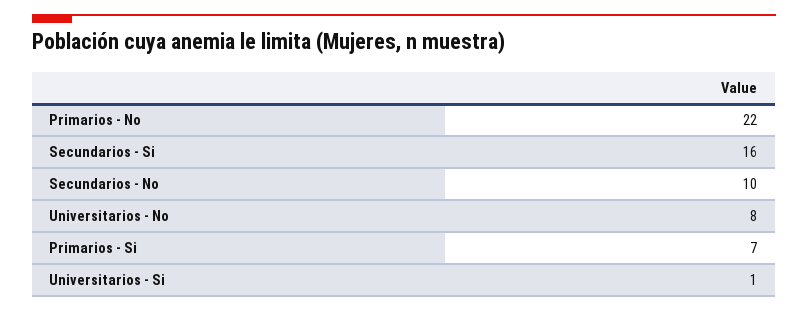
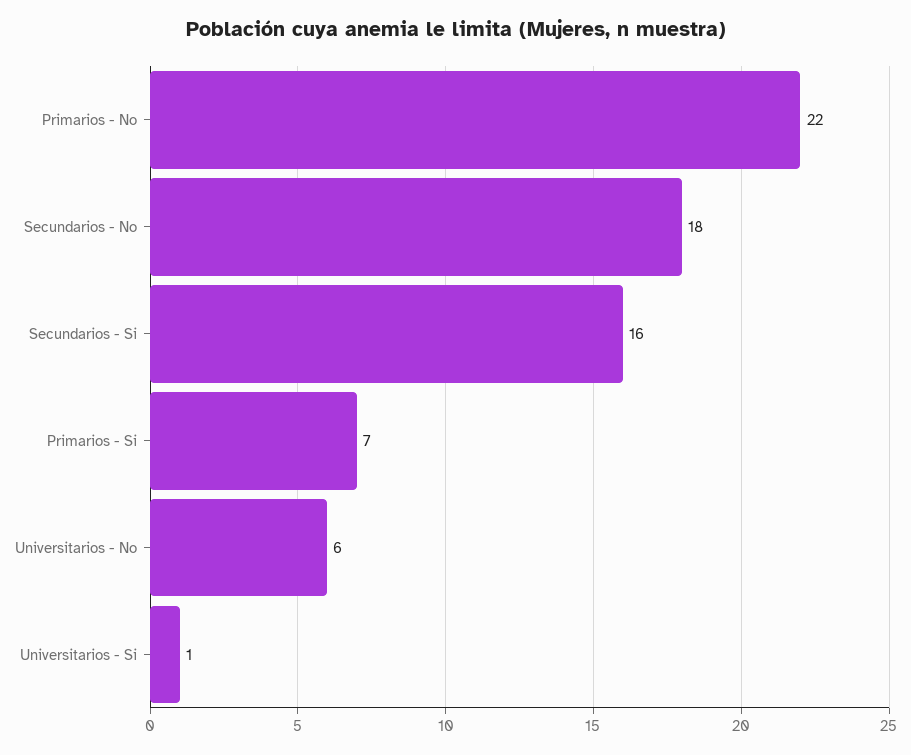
  {
    "Primarios - No": 22,
    "Secundarios - Si": 16,
-   "Secundarios - No": 10,
+   "Secundarios - No": 18,
-   "Universitarios - No": 8,
+   "Universitarios - No": 6,
    "Primarios - Si": 7,
    "Universitarios - Si": 1
  }

